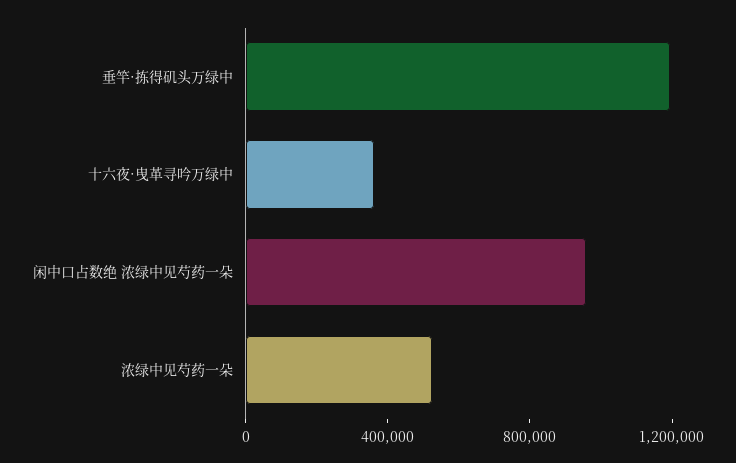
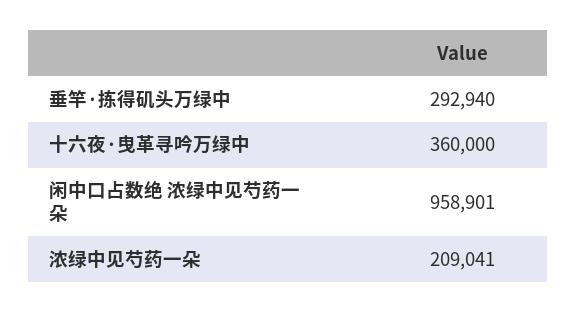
  {
-   "垂竿·拣得矶头万绿中": 1200000,
+   "垂竿·拣得矶头万绿中": 292940,
    "十六夜·曳革寻吟万绿中": 360000,
    "闲中口占数绝 浓绿中见芍药一朵": 958901,
-   "浓绿中见芍药一朵": 500000
+   "浓绿中见芍药一朵": 209041
  }

